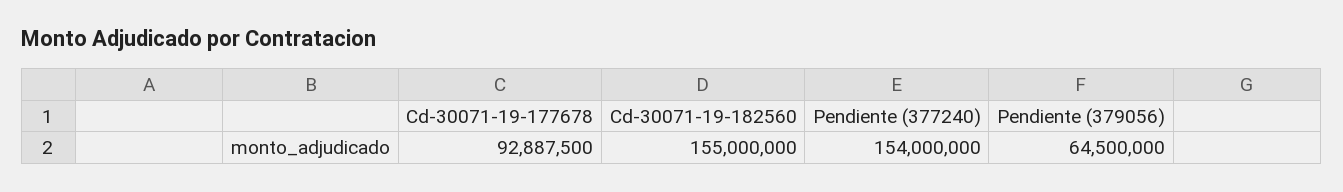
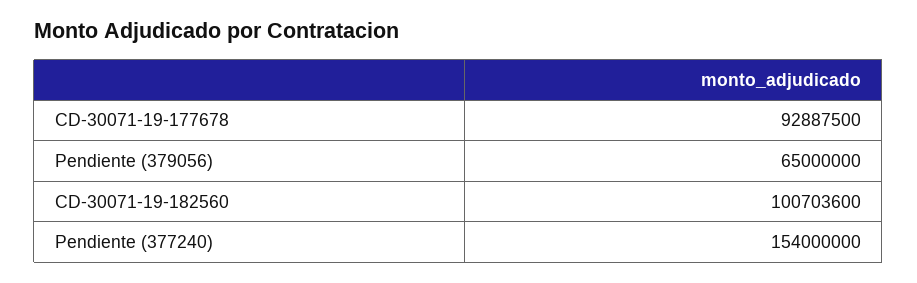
  {
    "Cd-30071-19-177678": 92887500,
-   "Cd-30071-19-182560": 155000000,
+   "Cd-30071-19-182560": 100703600,
    "Pendiente (377240)": 154000000,
-   "Pendiente (379056)": 64500000
+   "Pendiente (379056)": 65000000
  }

